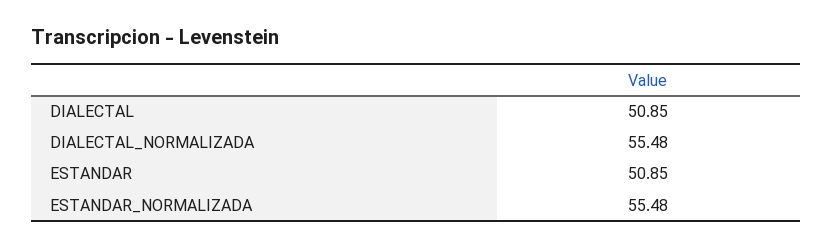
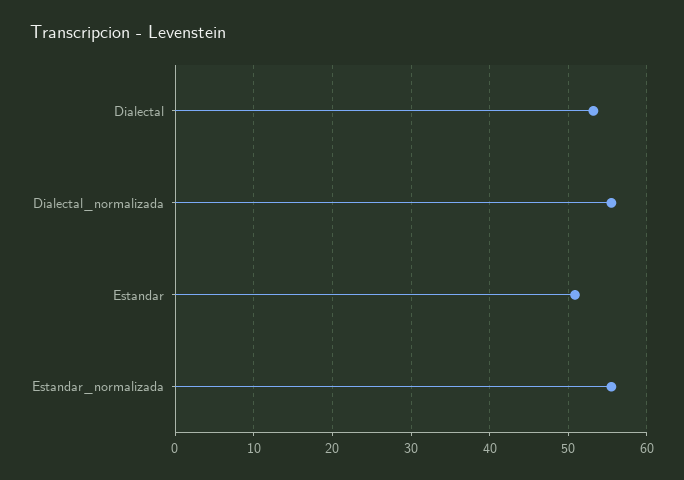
  {
-   "DIALECTAL": 50.85,
+   "DIALECTAL": 53,
    "DIALECTAL_NORMALIZADA": 55.48,
    "ESTANDAR": 50.85,
    "ESTANDAR_NORMALIZADA": 55.48
  }

